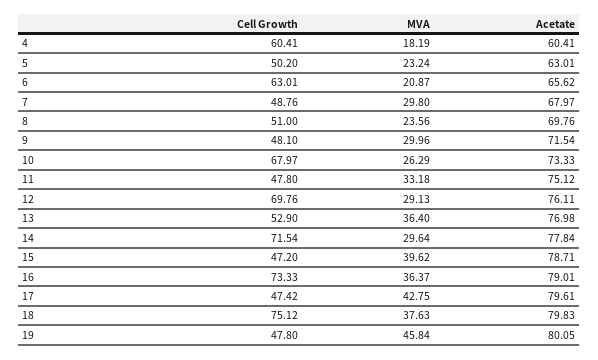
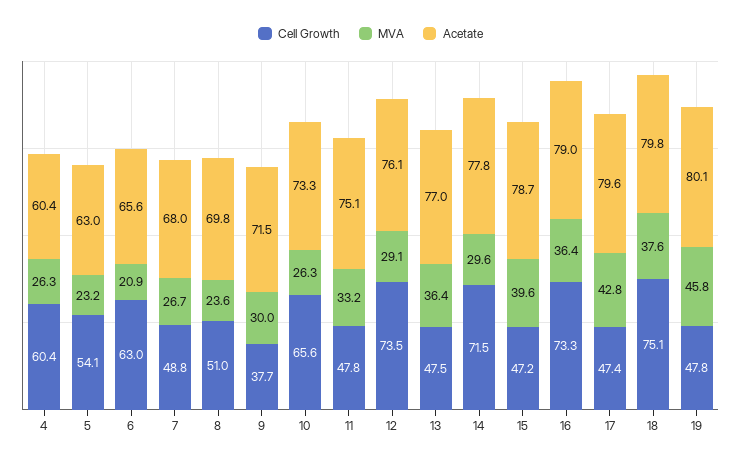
  {
    "Cell Growth": {
      "4": 60.41,
-     "5": 50.2,
+     "5": 54.1,
      "6": 63.01,
      "7": 48.76,
      "8": 51,
-     "9": 48.1,
+     "9": 37.7,
-     "10": 67.97,
+     "10": 65.6,
      "11": 47.8,
-     "12": 69.76,
+     "12": 73.5,
-     "13": 52.9,
+     "13": 47.5,
      "14": 71.54,
      "15": 47.2,
      "16": 73.33,
      "17": 47.42,
      "18": 75.12,
      "19": 47.8
    },
    "MVA": {
-     "4": 18.19,
+     "4": 26.3,
      "5": 23.24,
      "6": 20.87,
-     "7": 29.8,
+     "7": 26.7,
      "8": 23.56,
      "9": 29.96,
      "10": 26.29,
      "11": 33.18,
      "12": 29.13,
      "13": 36.4,
      "14": 29.64,
      "15": 39.62,
      "16": 36.37,
      "17": 42.75,
      "18": 37.63,
      "19": 45.84
    },
    "Acetate": {
      "4": 60.41,
      "5": 63.01,
      "6": 65.62,
      "7": 67.97,
      "8": 69.76,
      "9": 71.54,
      "10": 73.33,
      "11": 75.12,
      "12": 76.11,
      "13": 76.98,
      "14": 77.84,
      "15": 78.71,
      "16": 79.01,
      "17": 79.61,
      "18": 79.83,
      "19": 80.05
    }
  }

